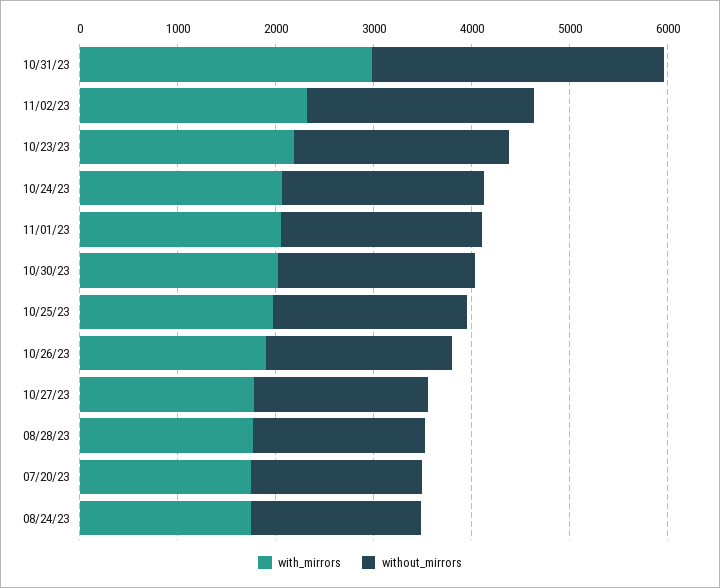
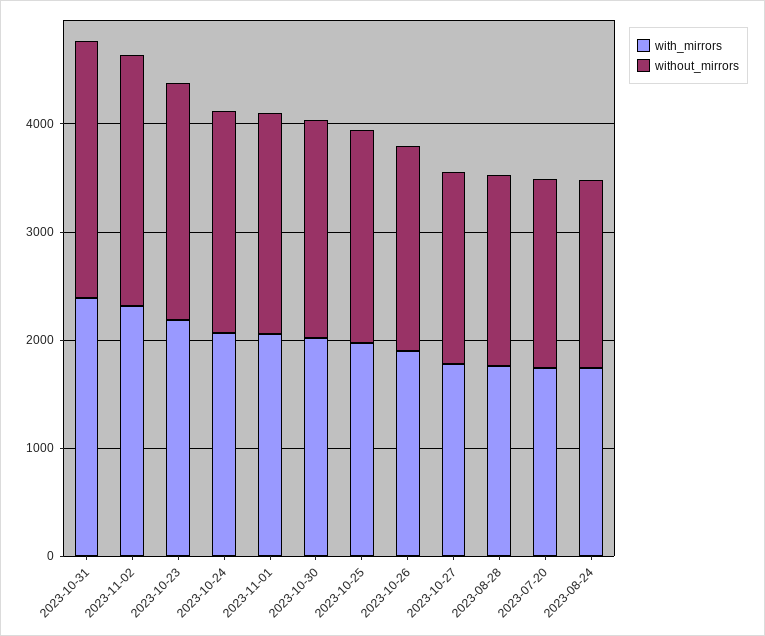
  {
    "with_mirrors": {
-     "10/31/23": 3000,
+     "10/31/23": 2400,
      "11/02/23": 2400,
      "10/23/23": 2200,
      "10/24/23": 2000,
      "11/01/23": 2000,
      "10/30/23": 2000,
      "10/25/23": 2000,
      "10/26/23": 2000,
      "10/27/23": 1800,
      "08/28/23": 1800,
      "07/20/23": 1800,
      "08/24/23": 1800
    },
    "without_mirrors": {
-     "10/31/23": 3000,
+     "10/31/23": 2400,
      "11/02/23": 2400,
      "10/23/23": 2200,
      "10/24/23": 2000,
      "11/01/23": 2000,
      "10/30/23": 2000,
      "10/25/23": 2000,
      "10/26/23": 1800,
      "10/27/23": 1800,
      "08/28/23": 1800,
      "07/20/23": 1800,
      "08/24/23": 1800
    }
  }

